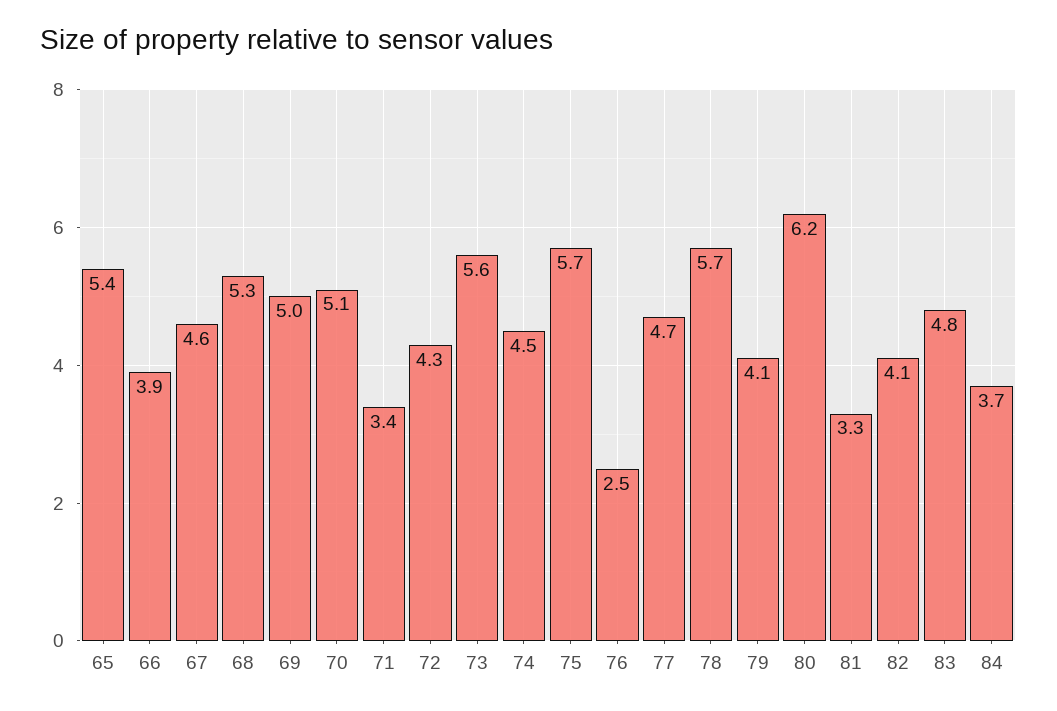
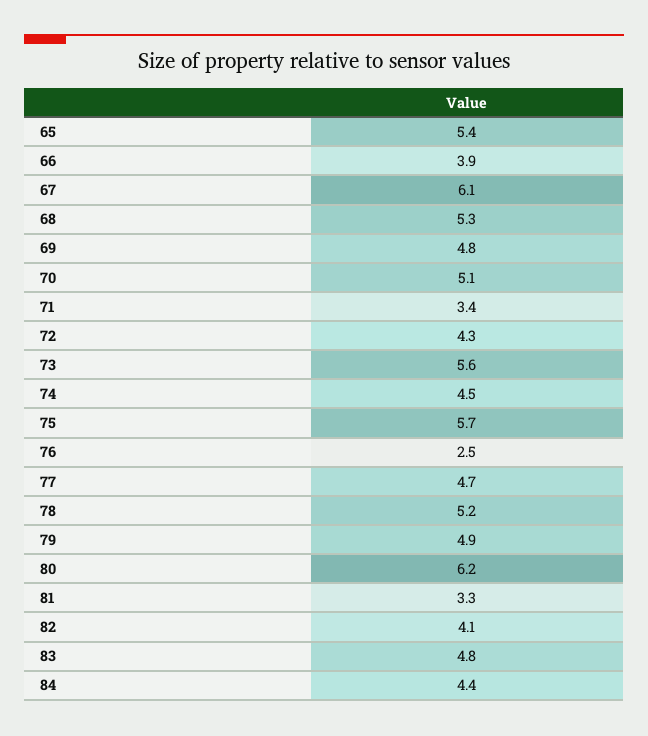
  {
    "65": 5.4,
    "66": 3.9,
-   "67": 4.6,
+   "67": 6.1,
    "68": 5.3,
-   "69": 5,
+   "69": 4.8,
    "70": 5.1,
    "71": 3.4,
    "72": 4.3,
    "73": 5.6,
    "74": 4.5,
    "75": 5.7,
    "76": 2.5,
    "77": 4.7,
-   "78": 5.7,
+   "78": 5.2,
-   "79": 4.1,
+   "79": 4.9,
    "80": 6.2,
    "81": 3.3,
    "82": 4.1,
    "83": 4.8,
-   "84": 3.7
+   "84": 4.4
  }

